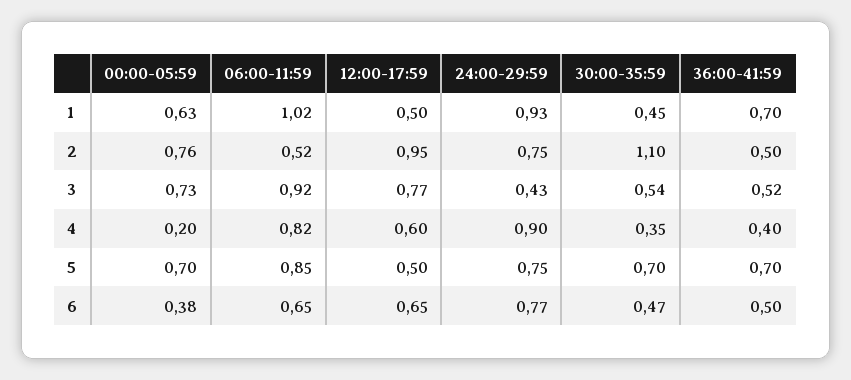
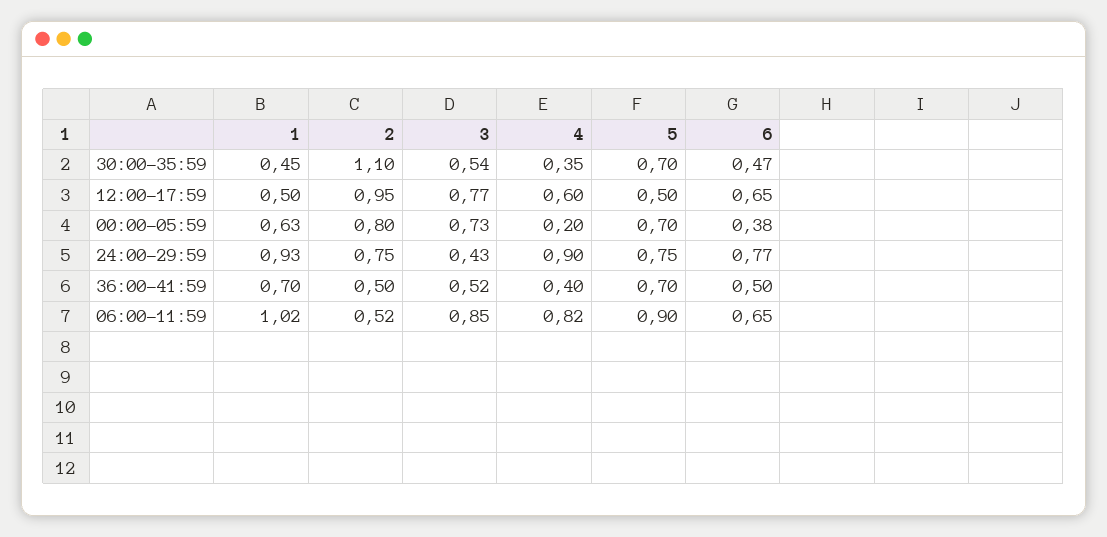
  {
    "00:00-05:59": {
      "1": 0.63,
-     "2": 0.76,
+     "2": 0.8,
      "3": 0.73,
      "4": 0.2,
      "5": 0.7,
      "6": 0.38
    },
    "06:00-11:59": {
      "1": 1.02,
      "2": 0.52,
-     "3": 0.92,
+     "3": 0.85,
      "4": 0.82,
-     "5": 0.85,
+     "5": 0.9,
      "6": 0.65
    },
    "12:00-17:59": {
      "1": 0.5,
      "2": 0.95,
      "3": 0.77,
      "4": 0.6,
      "5": 0.5,
      "6": 0.65
    },
    "24:00-29:59": {
      "1": 0.93,
      "2": 0.75,
      "3": 0.43,
      "4": 0.9,
      "5": 0.75,
      "6": 0.77
    },
    "30:00-35:59": {
      "1": 0.45,
      "2": 1.1,
      "3": 0.54,
      "4": 0.35,
      "5": 0.7,
      "6": 0.47
    },
    "36:00-41:59": {
      "1": 0.7,
      "2": 0.5,
      "3": 0.52,
      "4": 0.4,
      "5": 0.7,
      "6": 0.5
    }
  }

